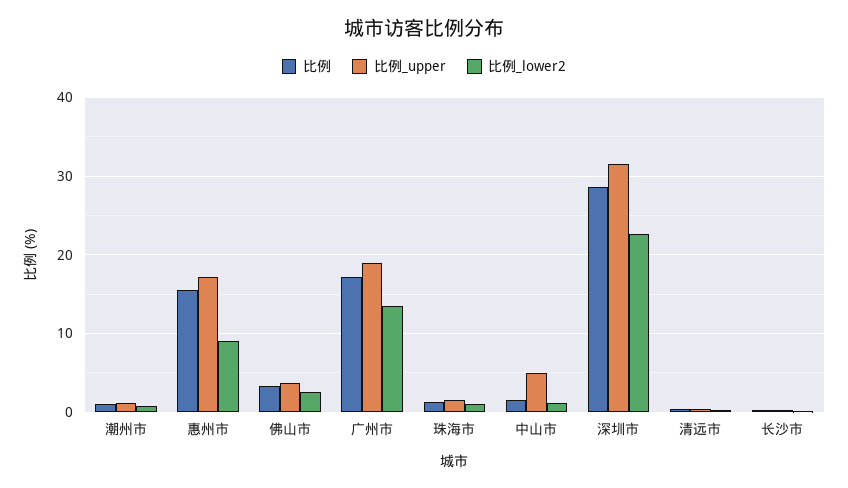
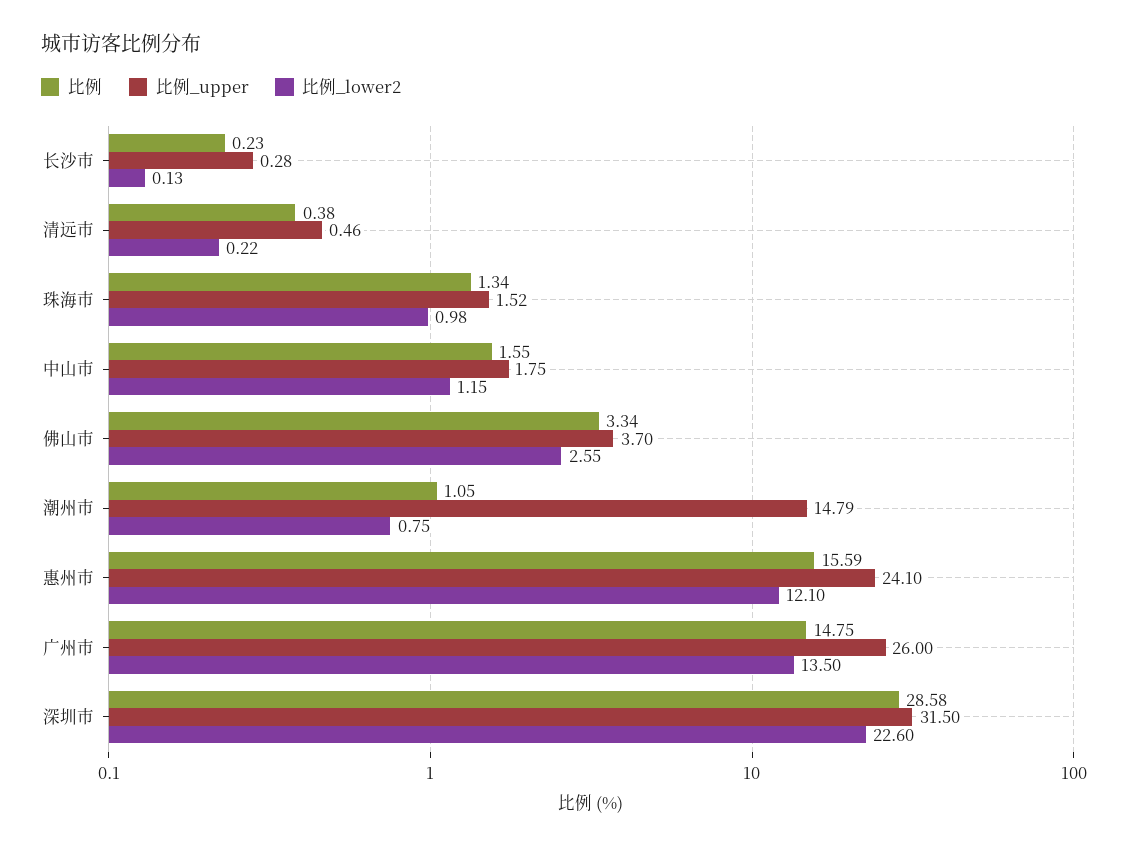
  {
    "比例": {
      "潮州市": 1.05,
      "惠州市": 15.59,
      "佛山市": 3.34,
-     "广州市": 17,
+     "广州市": 14.75,
      "珠海市": 1.34,
      "中山市": 1.55,
      "深圳市": 28.58,
      "清远市": 0.38,
      "长沙市": 0.23
    },
    "比例_upper": {
-     "潮州市": 1,
+     "潮州市": 14.79,
-     "惠州市": 17,
+     "惠州市": 24.1,
      "佛山市": 3.7,
-     "广州市": 19,
+     "广州市": 26,
      "珠海市": 1.52,
-     "中山市": 5,
+     "中山市": 1.75,
      "深圳市": 31.5,
      "清远市": 0.46,
      "长沙市": 0.28
    },
    "比例_lower2": {
      "潮州市": 0.75,
-     "惠州市": 9,
+     "惠州市": 12.1,
      "佛山市": 2.55,
      "广州市": 13.5,
      "珠海市": 0.98,
      "中山市": 1.15,
      "深圳市": 22.6,
      "清远市": 0.22,
      "长沙市": 0.13
    }
  }

